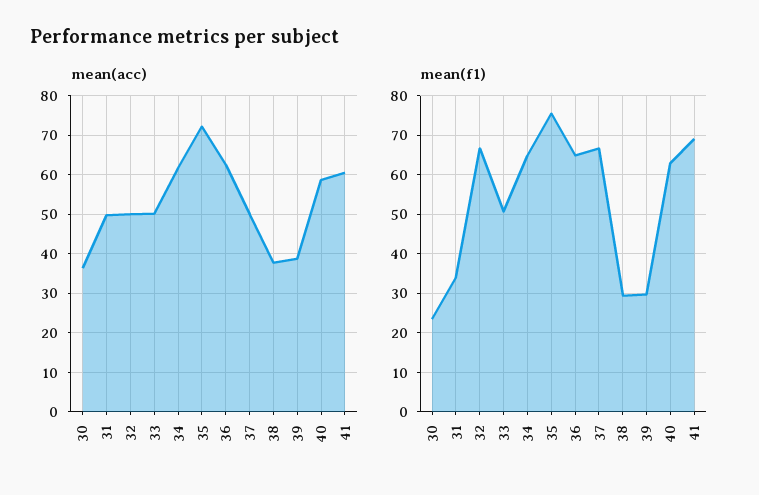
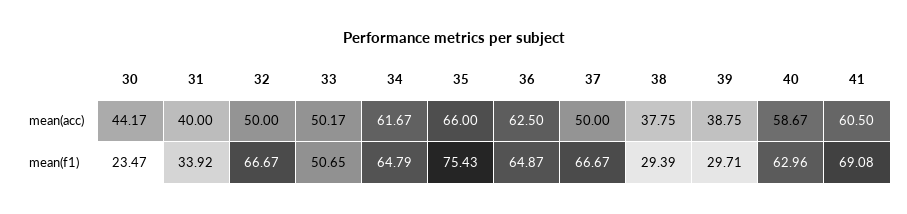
  {
    "mean(acc)": {
-     "30": 36,
+     "30": 44.17,
-     "31": 50,
+     "31": 40,
      "32": 50,
      "33": 50.17,
      "34": 61.67,
-     "35": 72,
+     "35": 66,
      "36": 62.5,
      "37": 50,
      "38": 37.75,
      "39": 38.75,
      "40": 58.67,
      "41": 60.5
    },
    "mean(f1)": {
      "30": 23.47,
      "31": 33.92,
      "32": 66.67,
      "33": 50.65,
      "34": 64.79,
      "35": 75.43,
      "36": 64.87,
      "37": 66.67,
      "38": 29.39,
      "39": 29.71,
      "40": 62.96,
      "41": 69.08
    }
  }

